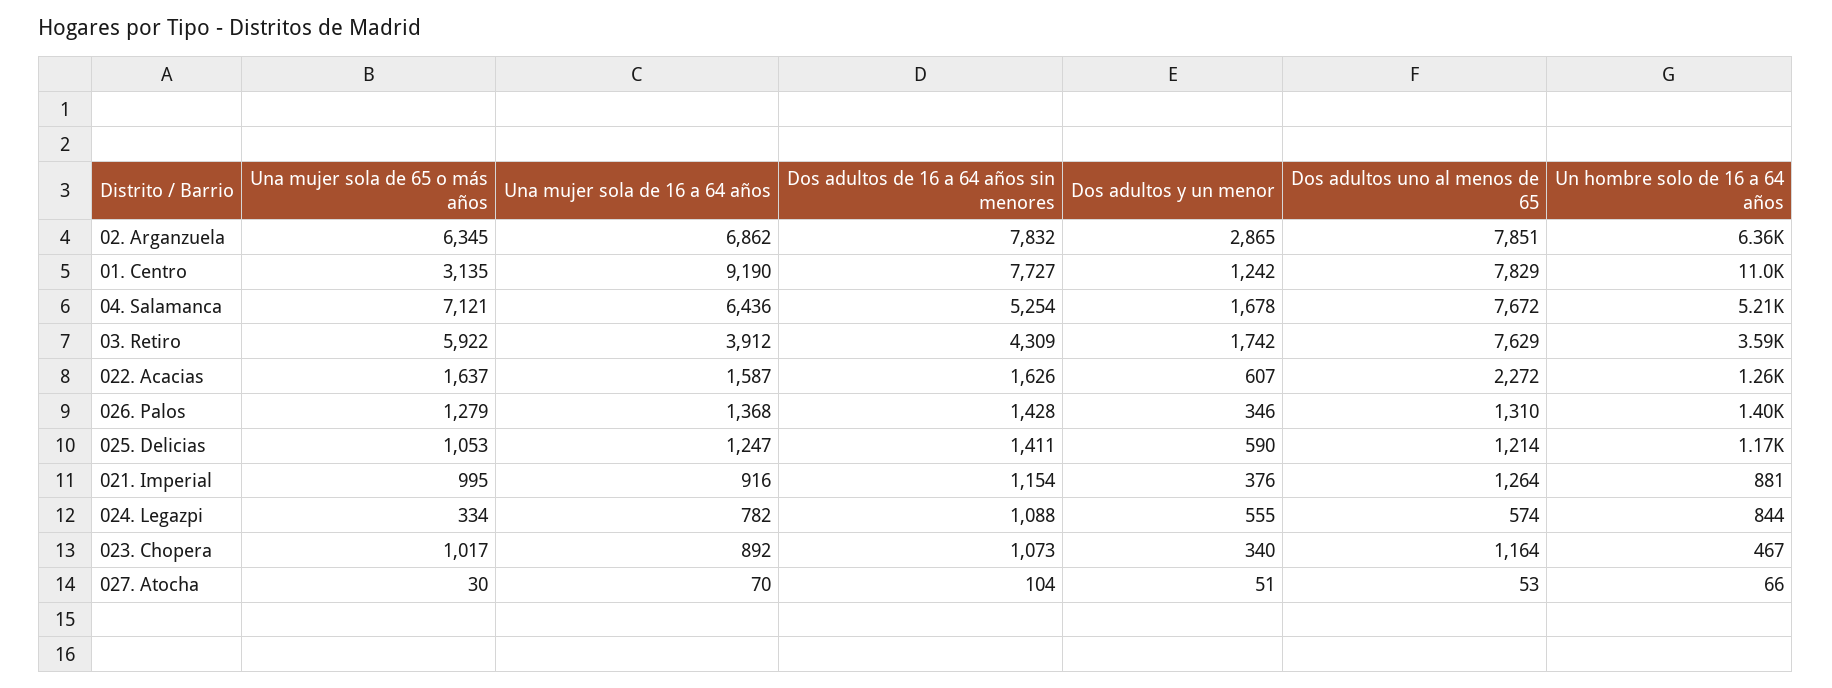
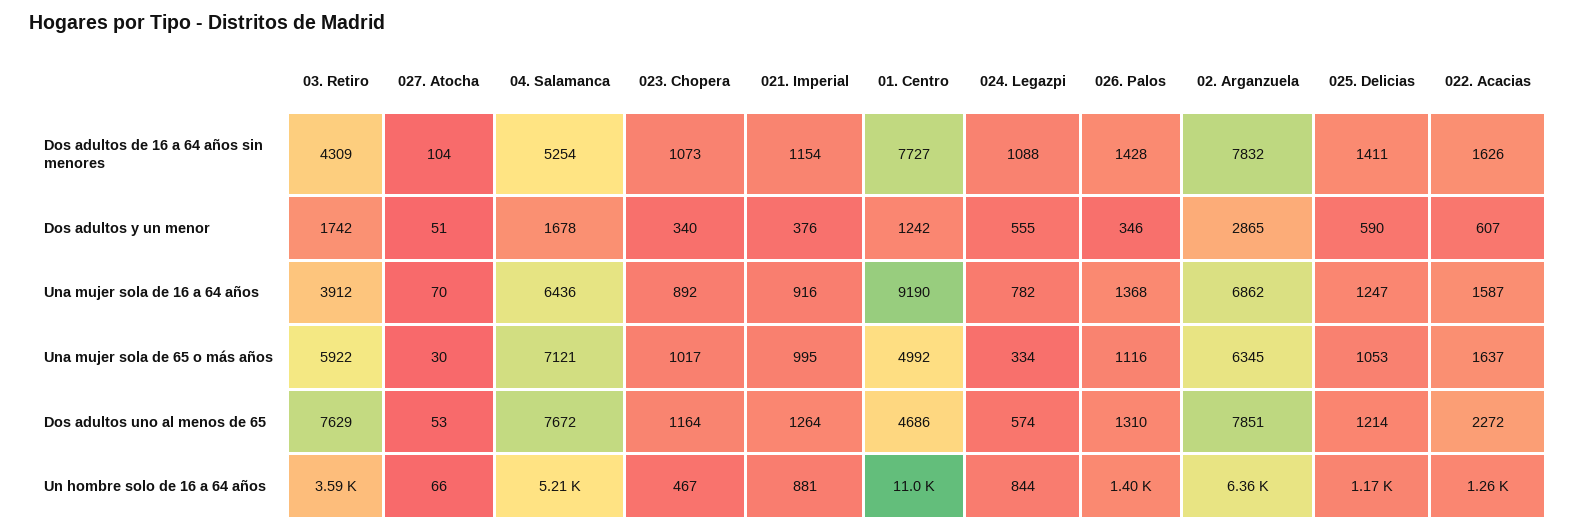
  {
    "Una mujer sola de 65 o más años": {
      "02. Arganzuela": 6345,
-     "01. Centro": 3135,
+     "01. Centro": 4992,
      "04. Salamanca": 7121,
      "03. Retiro": 5922,
      "022. Acacias": 1637,
-     "026. Palos": 1279,
+     "026. Palos": 1116,
      "025. Delicias": 1053,
      "021. Imperial": 995,
      "024. Legazpi": 334,
      "023. Chopera": 1017,
      "027. Atocha": 30
    },
    "Una mujer sola de 16 a 64 años": {
      "02. Arganzuela": 6862,
      "01. Centro": 9190,
      "04. Salamanca": 6436,
      "03. Retiro": 3912,
      "022. Acacias": 1587,
      "026. Palos": 1368,
      "025. Delicias": 1247,
      "021. Imperial": 916,
      "024. Legazpi": 782,
      "023. Chopera": 892,
      "027. Atocha": 70
    },
    "Dos adultos de 16 a 64 años sin menores": {
      "02. Arganzuela": 7832,
      "01. Centro": 7727,
      "04. Salamanca": 5254,
      "03. Retiro": 4309,
      "022. Acacias": 1626,
      "026. Palos": 1428,
      "025. Delicias": 1411,
      "021. Imperial": 1154,
      "024. Legazpi": 1088,
      "023. Chopera": 1073,
      "027. Atocha": 104
    },
    "Dos adultos y un menor": {
      "02. Arganzuela": 2865,
      "01. Centro": 1242,
      "04. Salamanca": 1678,
      "03. Retiro": 1742,
      "022. Acacias": 607,
      "026. Palos": 346,
      "025. Delicias": 590,
      "021. Imperial": 376,
      "024. Legazpi": 555,
      "023. Chopera": 340,
      "027. Atocha": 51
    },
    "Dos adultos uno al menos de 65": {
      "02. Arganzuela": 7851,
-     "01. Centro": 7829,
+     "01. Centro": 4686,
      "04. Salamanca": 7672,
      "03. Retiro": 7629,
      "022. Acacias": 2272,
      "026. Palos": 1310,
      "025. Delicias": 1214,
      "021. Imperial": 1264,
      "024. Legazpi": 574,
      "023. Chopera": 1164,
      "027. Atocha": 53
    },
    "Un hombre solo de 16 a 64 años": {
      "02. Arganzuela": 6360,
      "01. Centro": 11000,
      "04. Salamanca": 5210,
      "03. Retiro": 3590,
      "022. Acacias": 1260,
      "026. Palos": 1400,
      "025. Delicias": 1170,
      "021. Imperial": 881,
      "024. Legazpi": 844,
      "023. Chopera": 467,
      "027. Atocha": 66
    }
  }

